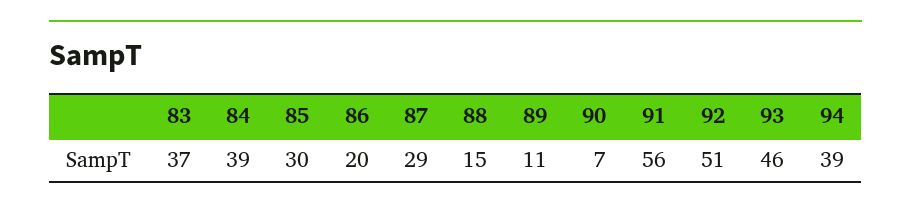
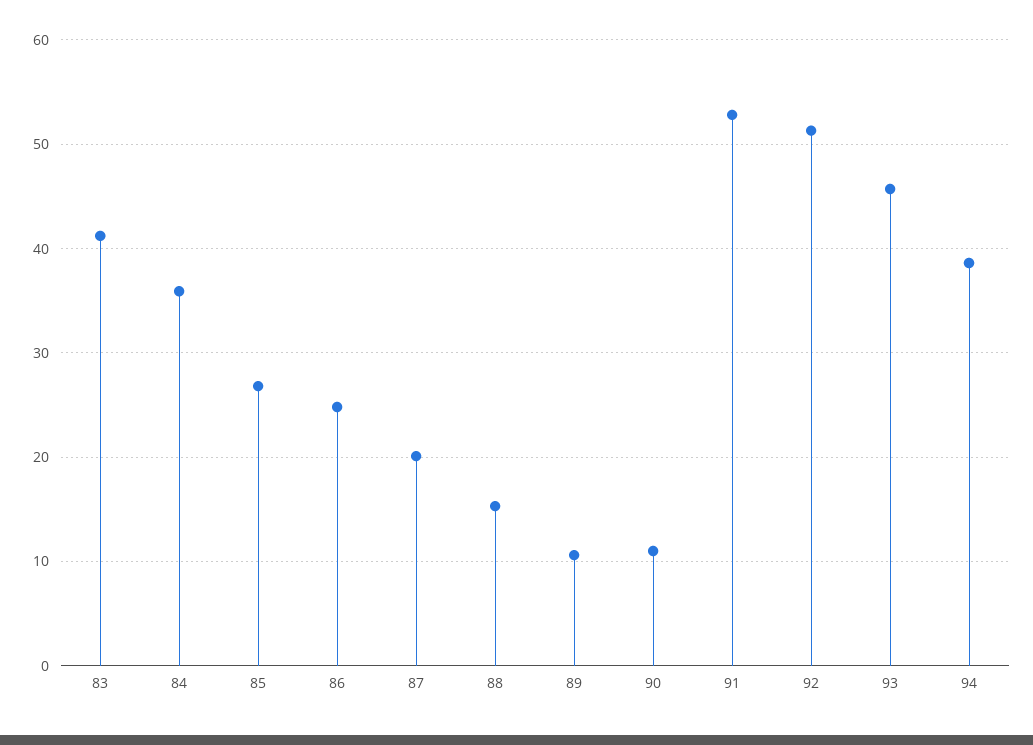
  {
-   "83": 37,
+   "83": 41,
-   "84": 39,
+   "84": 36,
-   "85": 30,
+   "85": 27,
-   "86": 20,
+   "86": 25,
-   "87": 29,
+   "87": 20,
    "88": 15,
    "89": 11,
-   "90": 7,
+   "90": 11,
-   "91": 56,
+   "91": 53,
    "92": 51,
    "93": 46,
    "94": 39
  }

